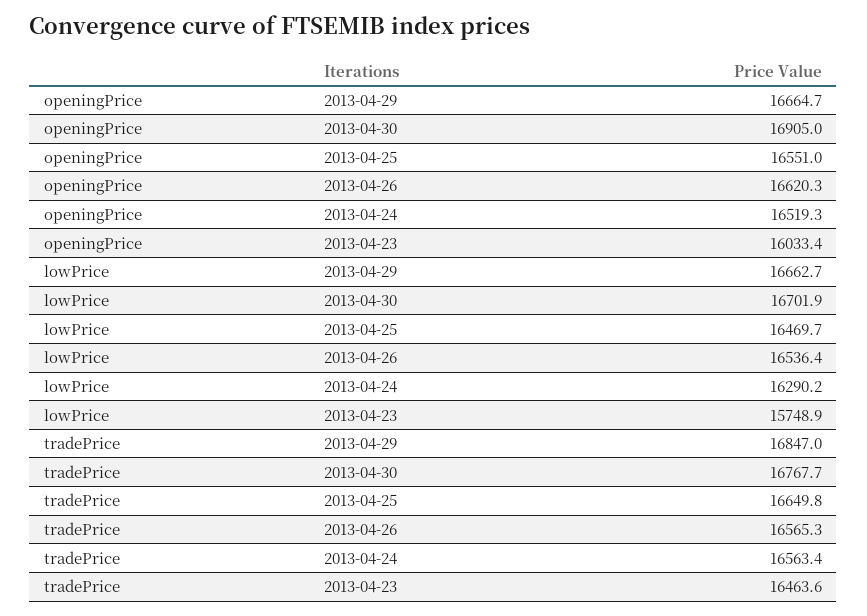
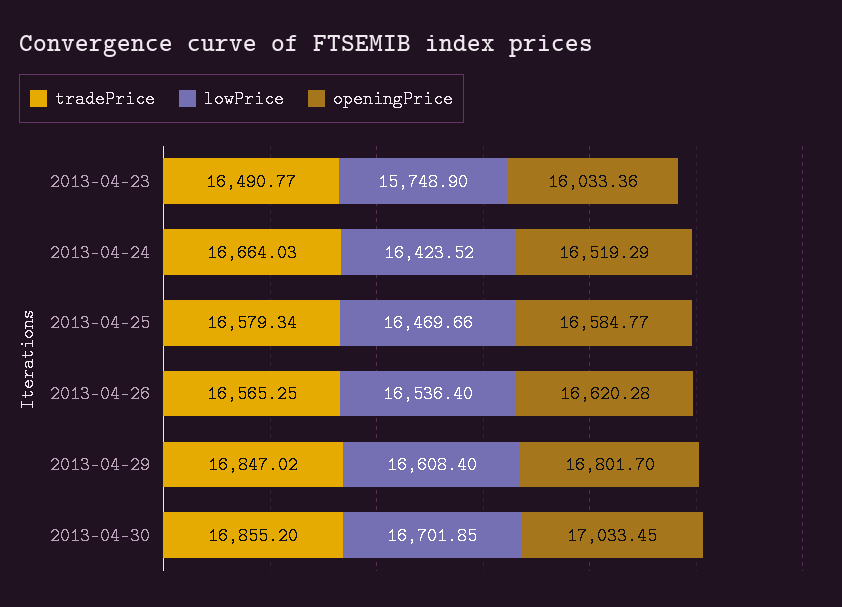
  {
    "openingPrice": {
-     "2013-04-29": 16664.7,
+     "2013-04-29": 16801.7,
-     "2013-04-30": 16905,
+     "2013-04-30": 17033.45,
-     "2013-04-25": 16551,
+     "2013-04-25": 16584.77,
      "2013-04-26": 16620.28,
      "2013-04-24": 16519.29,
      "2013-04-23": 16033.36
    },
    "lowPrice": {
-     "2013-04-29": 16662.7,
+     "2013-04-29": 16608.4,
      "2013-04-30": 16701.85,
      "2013-04-25": 16469.66,
      "2013-04-26": 16536.4,
-     "2013-04-24": 16290.2,
+     "2013-04-24": 16423.52,
      "2013-04-23": 15748.9
    },
    "tradePrice": {
      "2013-04-29": 16847.02,
-     "2013-04-30": 16767.7,
+     "2013-04-30": 16855.2,
-     "2013-04-25": 16649.8,
+     "2013-04-25": 16579.34,
      "2013-04-26": 16565.25,
-     "2013-04-24": 16563.4,
+     "2013-04-24": 16664.03,
-     "2013-04-23": 16463.6
+     "2013-04-23": 16490.77
    }
  }

